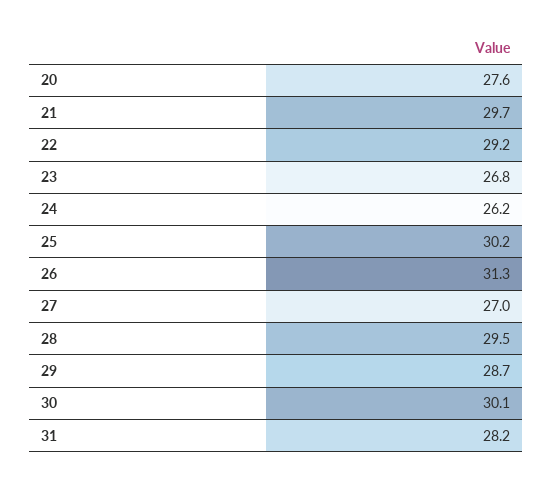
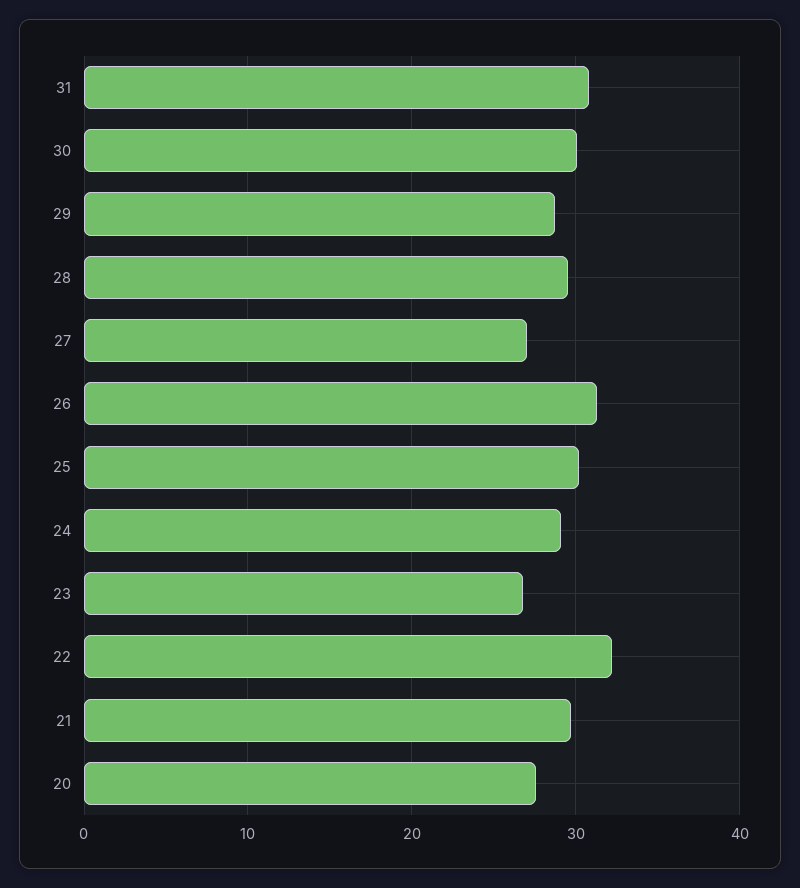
  {
    "20": 27.6,
    "21": 29.7,
-   "22": 29.2,
+   "22": 32,
    "23": 26.8,
-   "24": 26.2,
+   "24": 29,
    "25": 30.2,
    "26": 31.3,
    "27": 27,
    "28": 29.5,
    "29": 28.7,
    "30": 30.1,
-   "31": 28.2
+   "31": 31
  }

